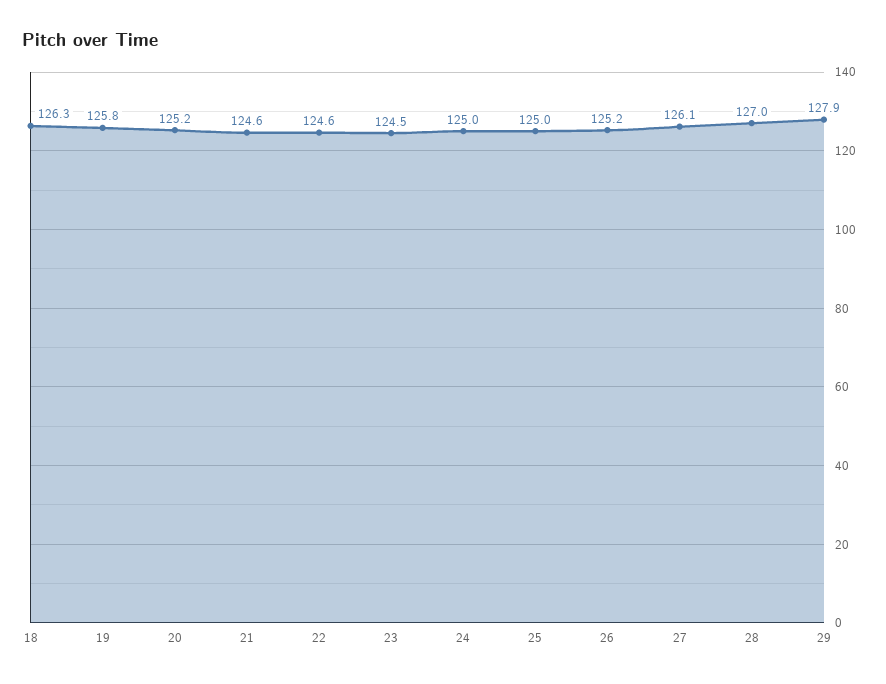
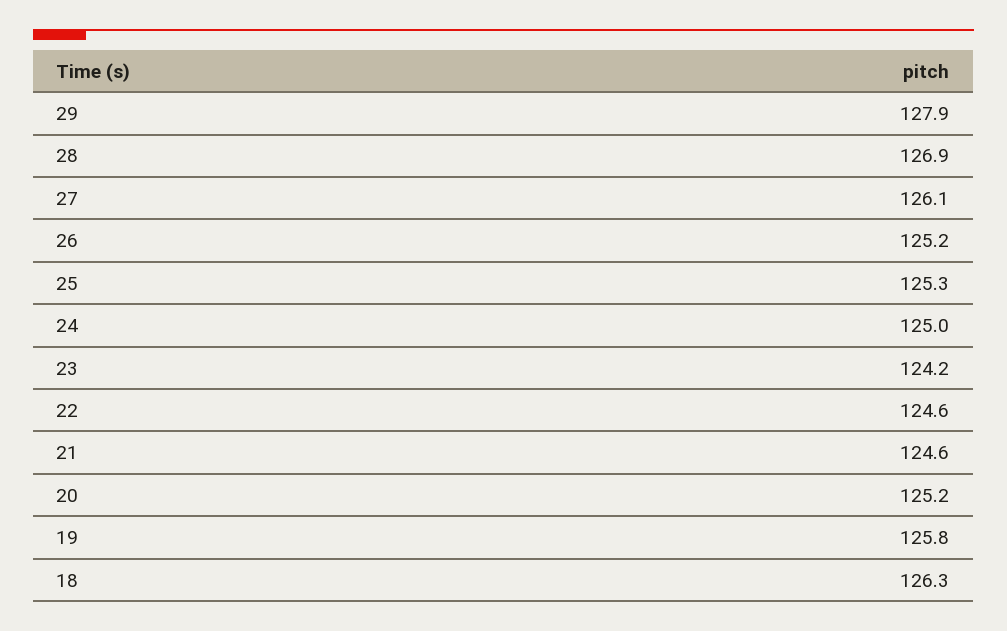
  {
    "18": 126.3,
    "19": 125.8,
    "20": 125.2,
    "21": 124.6,
    "22": 124.6,
-   "23": 124.5,
+   "23": 124.2,
    "24": 125,
-   "25": 125,
+   "25": 125.3,
    "26": 125.2,
    "27": 126.1,
-   "28": 127,
+   "28": 126.9,
    "29": 127.9
  }

